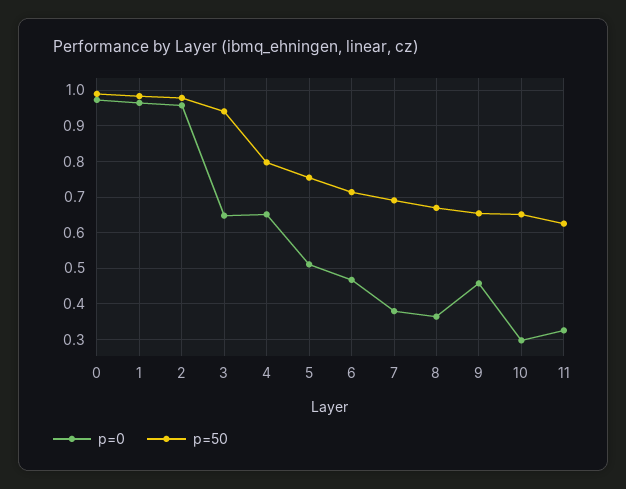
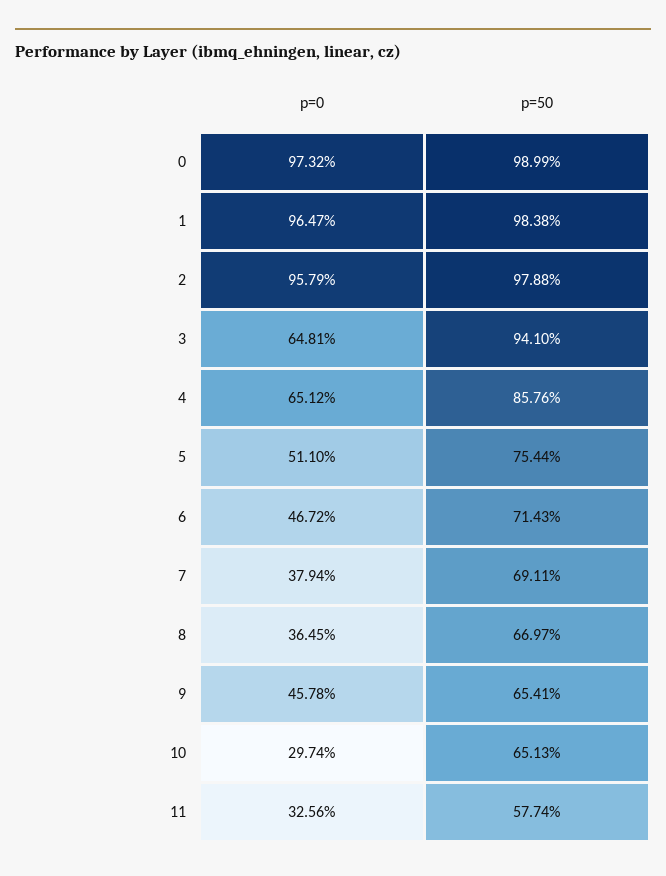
  {
    "p=0": {
      "0": 0.9732,
      "1": 0.9647,
      "2": 0.9579,
      "3": 0.6481,
      "4": 0.6512,
      "5": 0.511,
      "6": 0.4672,
      "7": 0.3794,
      "8": 0.3645,
      "9": 0.4578,
      "10": 0.2974,
      "11": 0.3256
    },
    "p=50": {
      "0": 0.9899,
      "1": 0.9838,
      "2": 0.9788,
      "3": 0.941,
-     "4": 0.8,
+     "4": 0.8576,
      "5": 0.7544,
      "6": 0.7143,
      "7": 0.6911,
      "8": 0.6697,
      "9": 0.6541,
      "10": 0.6513,
-     "11": 0.62
+     "11": 0.5774
    }
  }

